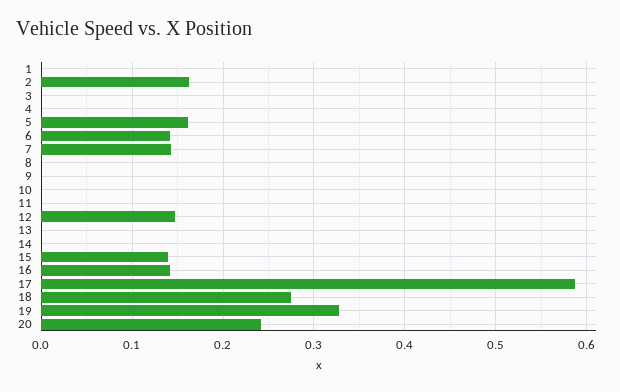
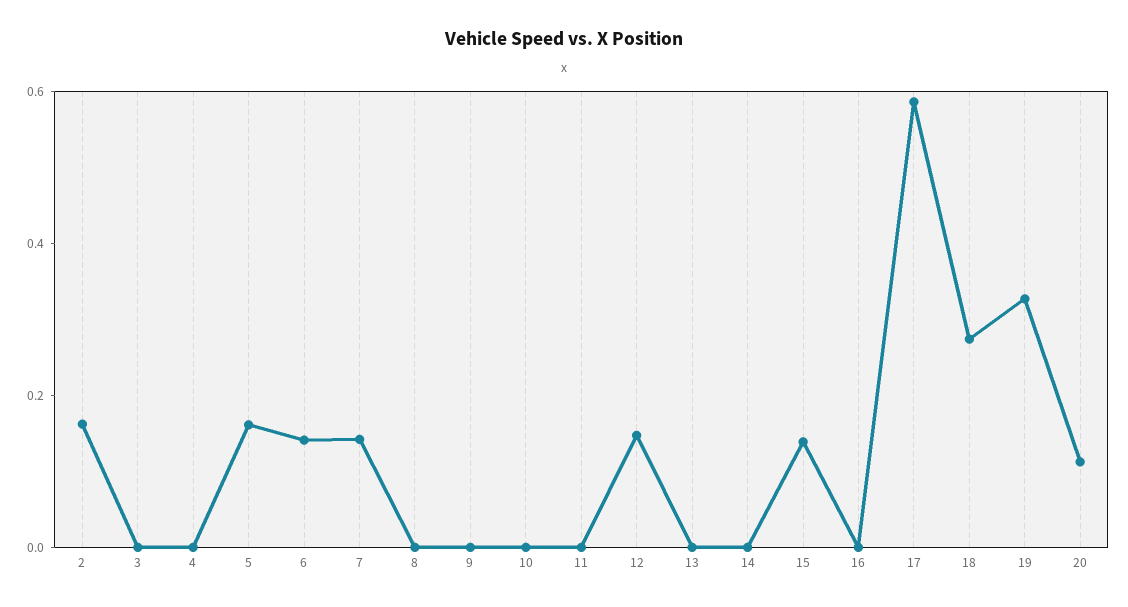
  {
-   "1": 0,
    "2": 0.16,
    "3": 0,
    "4": 0,
    "5": 0.16,
    "6": 0.14,
    "7": 0.14,
    "8": 0,
    "9": 0,
    "10": 0,
    "11": 0,
    "12": 0.15,
    "13": 0,
    "14": 0,
    "15": 0.14,
-   "16": 0.14,
+   "16": 0,
    "17": 0.59,
    "18": 0.27,
    "19": 0.33,
-   "20": 0.24
+   "20": 0.1
  }

